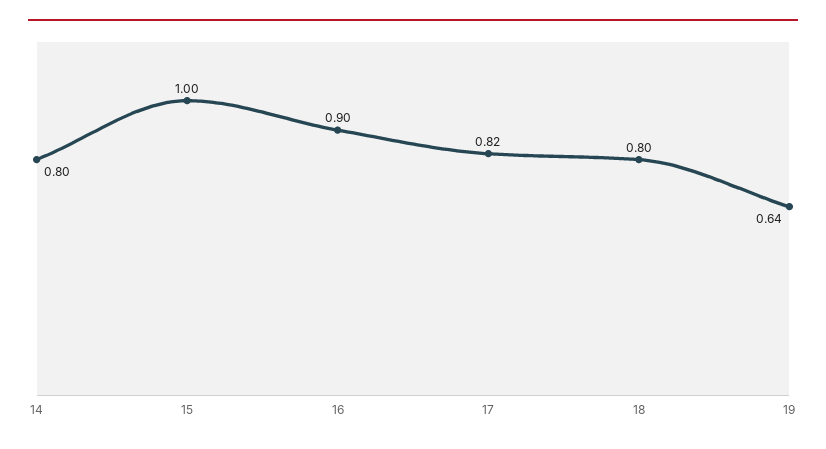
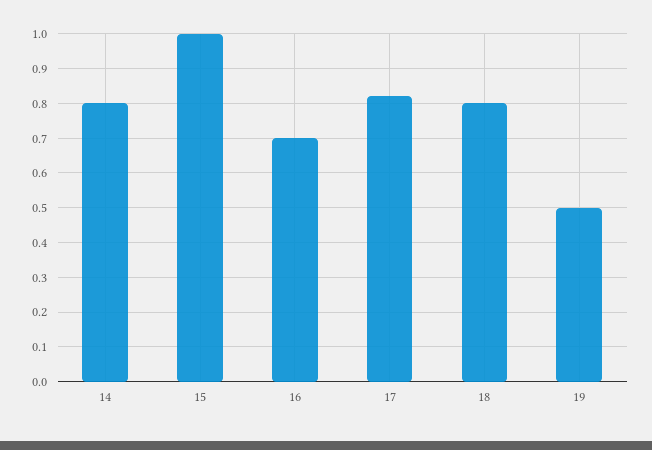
  {
    "14": 0.8,
    "15": 1,
-   "16": 0.9,
+   "16": 0.7,
    "17": 0.82,
    "18": 0.8,
-   "19": 0.64
+   "19": 0.5
  }

